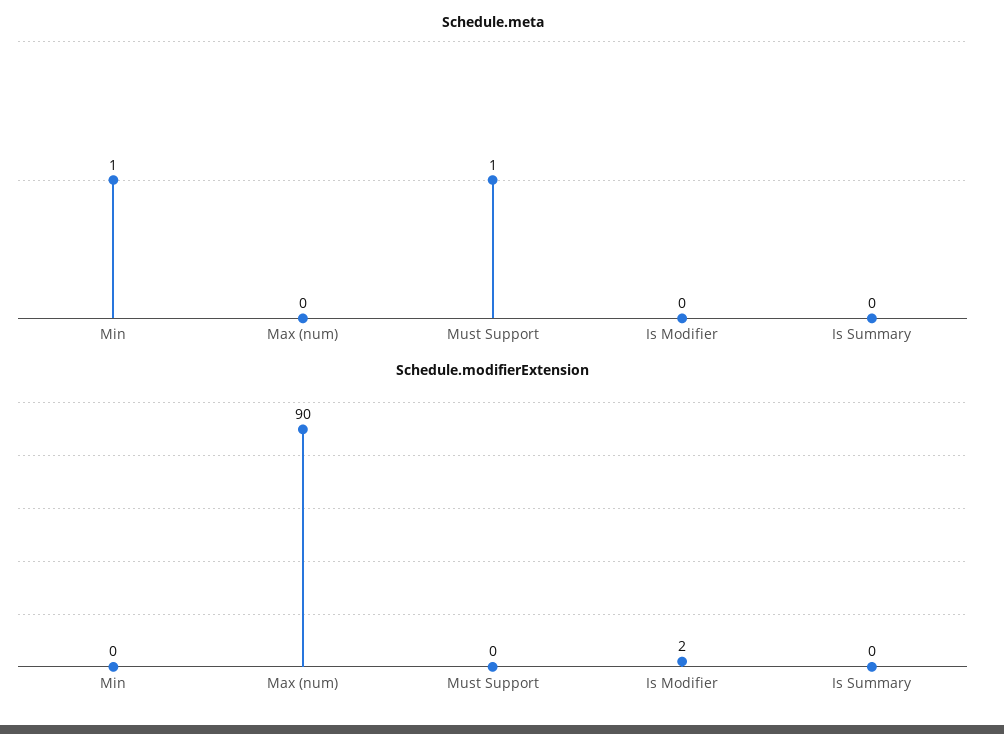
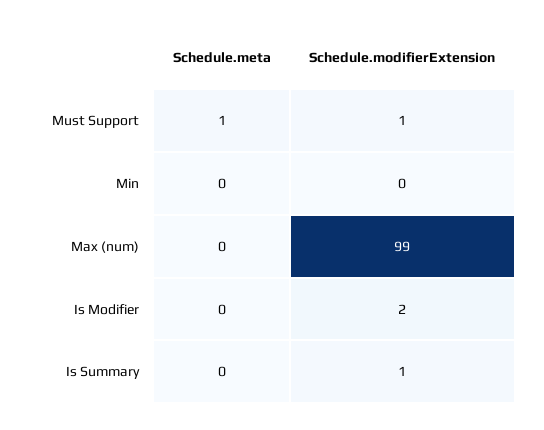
  {
    "Schedule.meta": {
-     "Min": 1,
+     "Min": 0,
      "Max (num)": 0,
      "Must Support": 1,
      "Is Modifier": 0,
      "Is Summary": 0
    },
    "Schedule.modifierExtension": {
      "Min": 0,
-     "Max (num)": 90,
+     "Max (num)": 99,
-     "Must Support": 0,
+     "Must Support": 1,
      "Is Modifier": 2,
-     "Is Summary": 0
+     "Is Summary": 1
    }
  }

